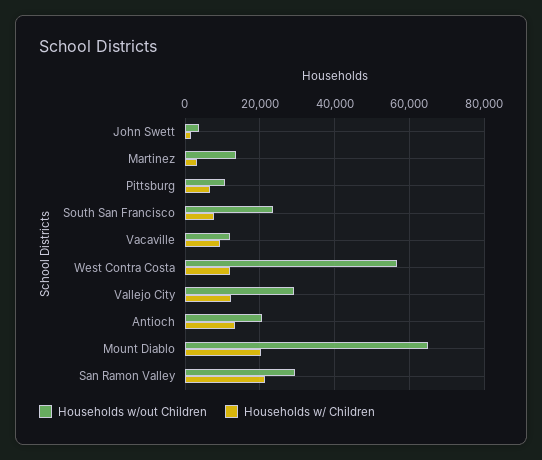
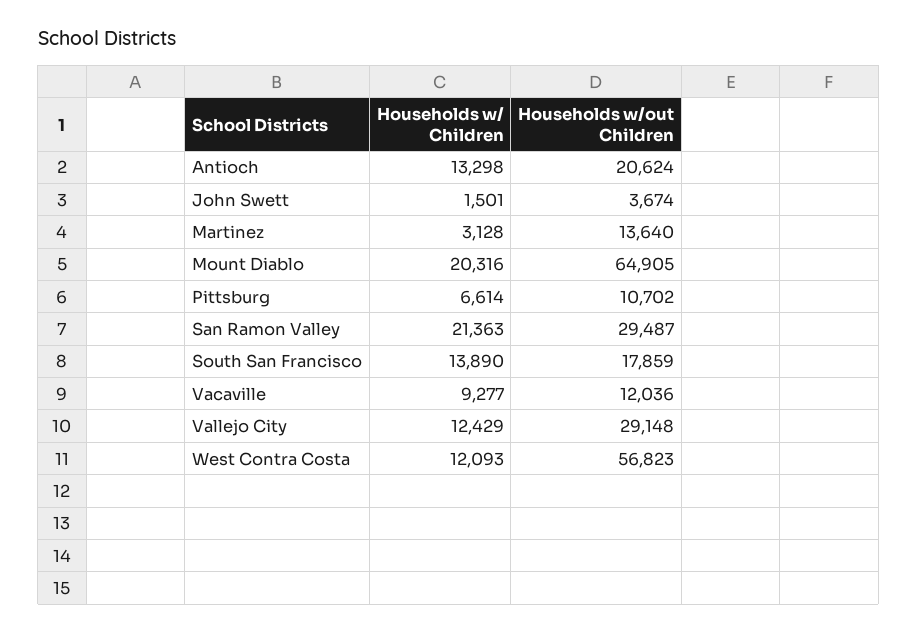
  {
    "Households w/out Children": {
      "John Swett": 3674,
      "Martinez": 13640,
      "Pittsburg": 10702,
-     "South San Francisco": 24000,
+     "South San Francisco": 17859,
      "Vacaville": 12036,
      "West Contra Costa": 56823,
      "Vallejo City": 29148,
      "Antioch": 20624,
      "Mount Diablo": 64905,
      "San Ramon Valley": 29487
    },
    "Households w/ Children": {
      "John Swett": 1501,
      "Martinez": 3128,
      "Pittsburg": 6614,
-     "South San Francisco": 8000,
+     "South San Francisco": 13890,
      "Vacaville": 9277,
      "West Contra Costa": 12093,
      "Vallejo City": 12429,
      "Antioch": 13298,
      "Mount Diablo": 20316,
      "San Ramon Valley": 21363
    }
  }

